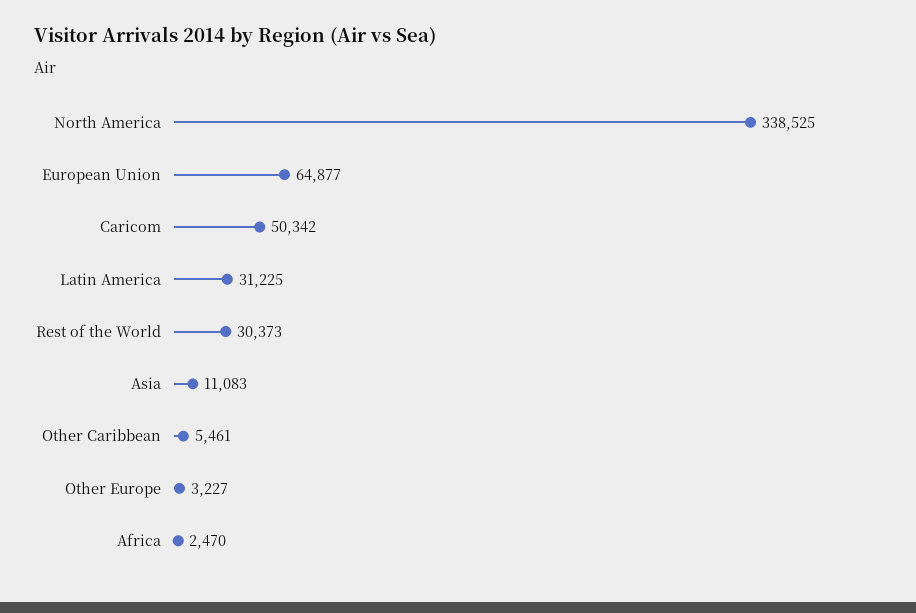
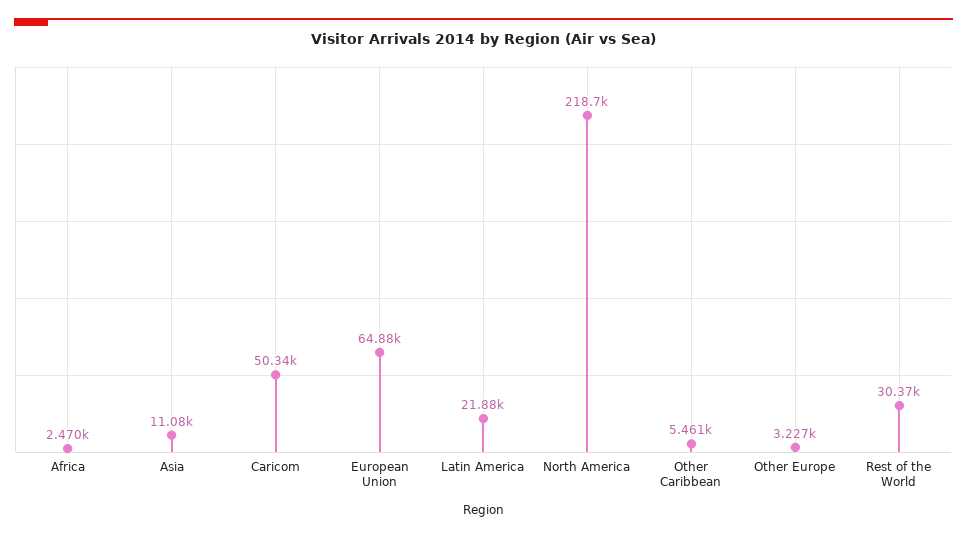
  {
-   "North America": 338525,
+   "North America": 218700,
    "European Union": 64877,
    "Caricom": 50342,
-   "Latin America": 31225,
+   "Latin America": 21880,
    "Rest of the World": 30373,
    "Asia": 11083,
    "Other Caribbean": 5461,
    "Other Europe": 3227,
    "Africa": 2470
  }

